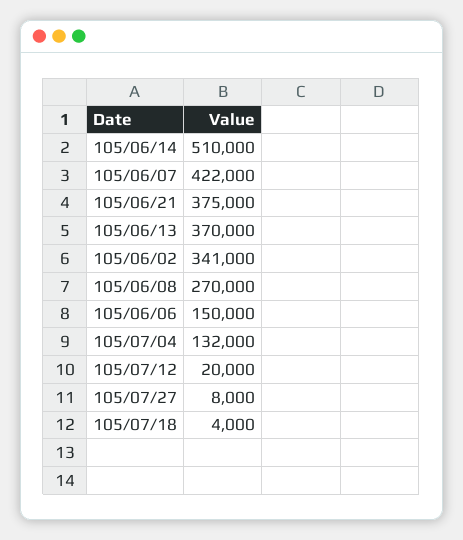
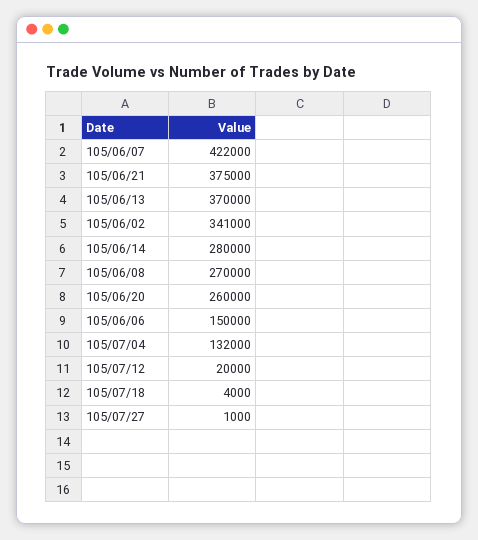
  {
-   "105/06/14": 510000,
+   "105/06/14": 280000,
    "105/06/07": 422000,
    "105/06/21": 375000,
    "105/06/13": 370000,
    "105/06/02": 341000,
    "105/06/08": 270000,
    "105/06/06": 150000,
    "105/07/04": 132000,
    "105/07/12": 20000,
-   "105/07/27": 8000,
+   "105/07/27": 1000,
-   "105/07/18": 4000
+   "105/07/18": 4000,
+   "105/06/20": 260000
  }

